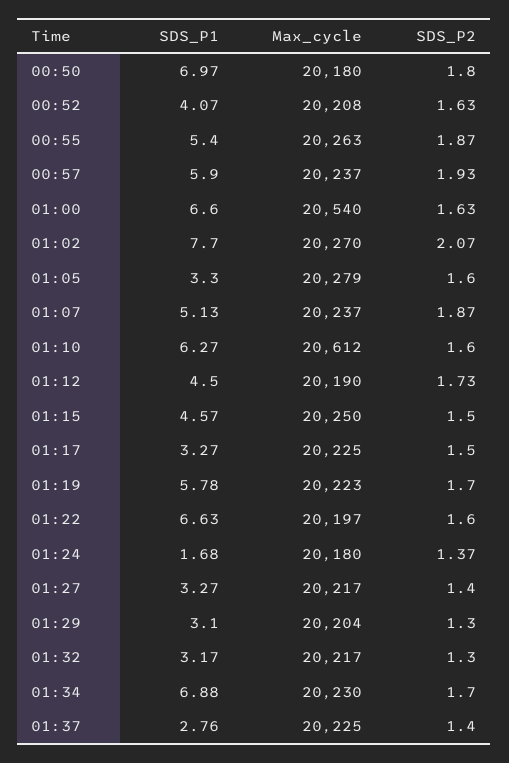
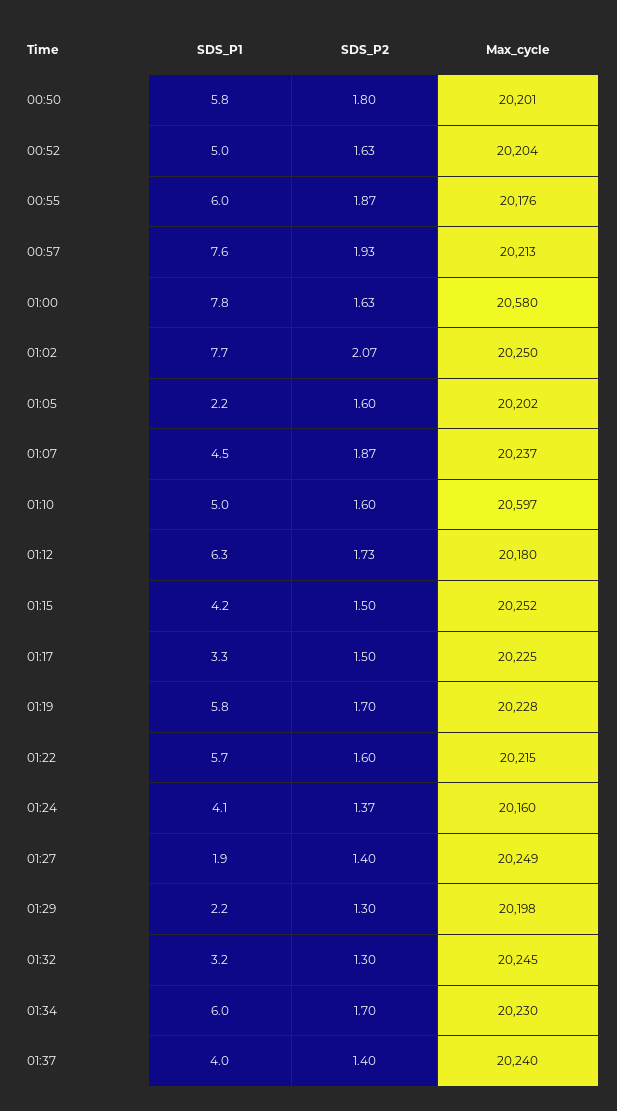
  {
    "SDS_P1": {
-     "00:50": 6.97,
+     "00:50": 5.8,
-     "00:52": 4.07,
+     "00:52": 5,
-     "00:55": 5.4,
+     "00:55": 6,
-     "00:57": 5.9,
+     "00:57": 7.6,
-     "01:00": 6.6,
+     "01:00": 7.8,
      "01:02": 7.7,
-     "01:05": 3.3,
+     "01:05": 2.2,
-     "01:07": 5.13,
+     "01:07": 4.5,
-     "01:10": 6.27,
+     "01:10": 5,
-     "01:12": 4.5,
+     "01:12": 6.3,
-     "01:15": 4.57,
+     "01:15": 4.2,
      "01:17": 3.27,
      "01:19": 5.78,
-     "01:22": 6.63,
+     "01:22": 5.7,
-     "01:24": 1.68,
+     "01:24": 4.1,
-     "01:27": 3.27,
+     "01:27": 1.9,
-     "01:29": 3.1,
+     "01:29": 2.2,
      "01:32": 3.17,
-     "01:34": 6.88,
+     "01:34": 6,
-     "01:37": 2.76
+     "01:37": 4
    },
    "Max_cycle": {
-     "00:50": 20180,
+     "00:50": 20201,
-     "00:52": 20208,
+     "00:52": 20204,
-     "00:55": 20263,
+     "00:55": 20176,
-     "00:57": 20237,
+     "00:57": 20213,
-     "01:00": 20540,
+     "01:00": 20580,
-     "01:02": 20270,
+     "01:02": 20250,
-     "01:05": 20279,
+     "01:05": 20202,
      "01:07": 20237,
-     "01:10": 20612,
+     "01:10": 20597,
-     "01:12": 20190,
+     "01:12": 20180,
-     "01:15": 20250,
+     "01:15": 20252,
      "01:17": 20225,
-     "01:19": 20223,
+     "01:19": 20228,
-     "01:22": 20197,
+     "01:22": 20215,
-     "01:24": 20180,
+     "01:24": 20160,
-     "01:27": 20217,
+     "01:27": 20249,
-     "01:29": 20204,
+     "01:29": 20198,
-     "01:32": 20217,
+     "01:32": 20245,
      "01:34": 20230,
-     "01:37": 20225
+     "01:37": 20240
    },
    "SDS_P2": {
      "00:50": 1.8,
      "00:52": 1.63,
      "00:55": 1.87,
      "00:57": 1.93,
      "01:00": 1.63,
      "01:02": 2.07,
      "01:05": 1.6,
      "01:07": 1.87,
      "01:10": 1.6,
      "01:12": 1.73,
      "01:15": 1.5,
      "01:17": 1.5,
      "01:19": 1.7,
      "01:22": 1.6,
      "01:24": 1.37,
      "01:27": 1.4,
      "01:29": 1.3,
      "01:32": 1.3,
      "01:34": 1.7,
      "01:37": 1.4
    }
  }

